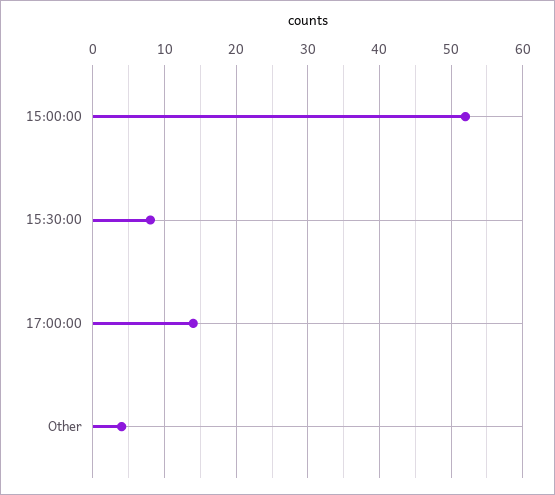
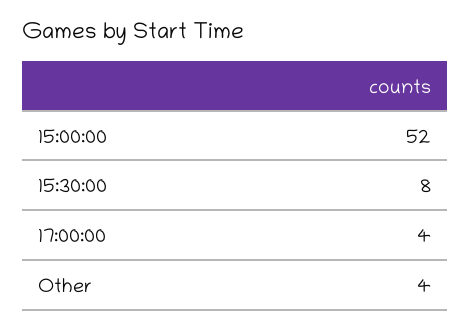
  {
    "15:00:00": 52,
    "15:30:00": 8,
-   "17:00:00": 14,
+   "17:00:00": 4,
    "Other": 4
  }

